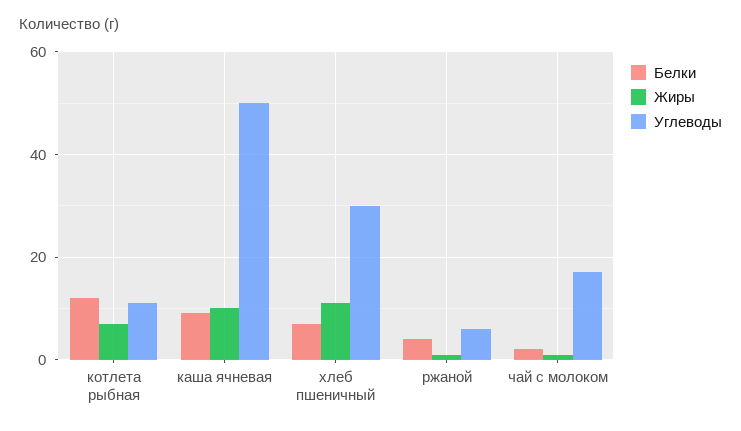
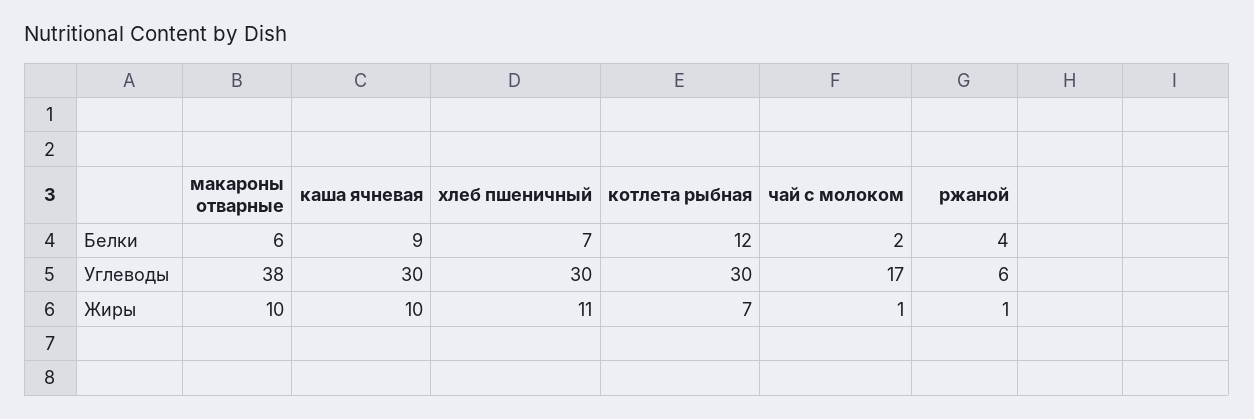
  {
    "Белки": {
      "котлета рыбная": 12,
      "каша ячневая": 9,
      "хлеб пшеничный": 7,
      "ржаной": 4,
-     "чай с молоком": 2
+     "чай с молоком": 2,
+     "макароны отварные": 6
    },
    "Жиры": {
      "котлета рыбная": 7,
      "каша ячневая": 10,
      "хлеб пшеничный": 11,
      "ржаной": 1,
-     "чай с молоком": 1
+     "чай с молоком": 1,
+     "макароны отварные": 10
    },
    "Углеводы": {
-     "котлета рыбная": 10,
+     "котлета рыбная": 30,
-     "каша ячневая": 50,
+     "каша ячневая": 30,
      "хлеб пшеничный": 30,
      "ржаной": 6,
-     "чай с молоком": 17
+     "чай с молоком": 17,
+     "макароны отварные": 38
    }
  }

